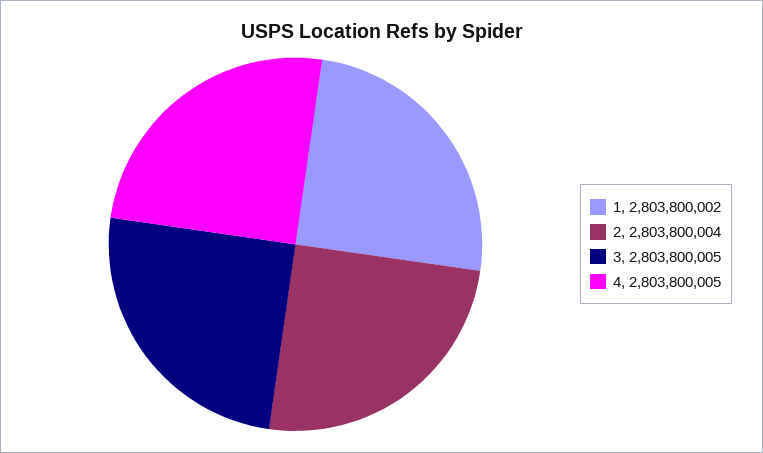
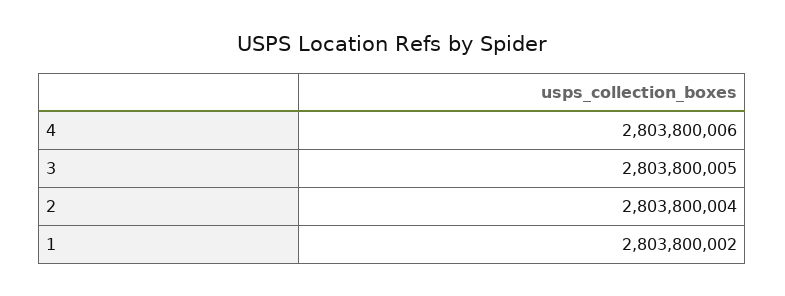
  {
    "1": 2803800002,
    "2": 2803800004,
    "3": 2803800005,
-   "4": 2803800005
+   "4": 2803800006
  }

